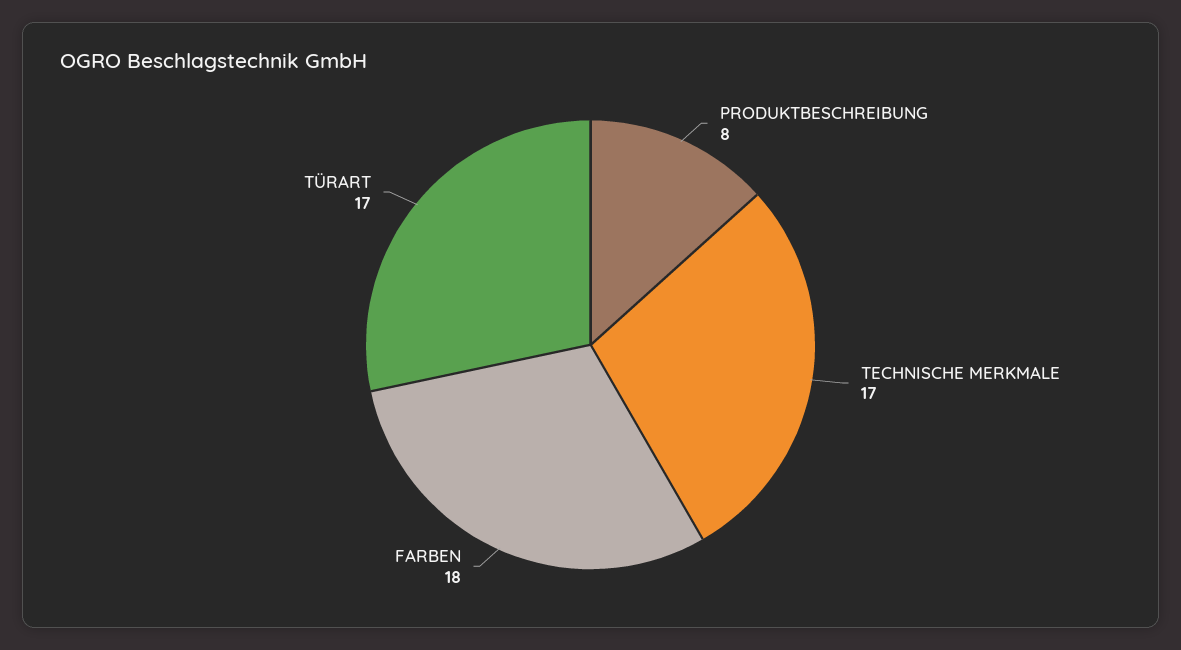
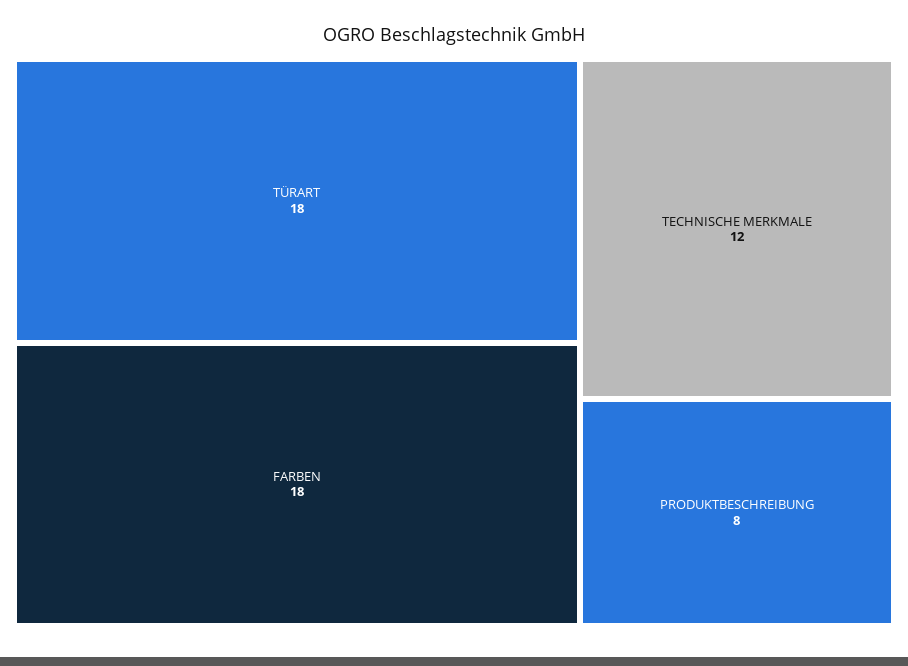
  {
    "PRODUKTBESCHREIBUNG": 8,
-   "TECHNISCHE MERKMALE": 17,
+   "TECHNISCHE MERKMALE": 12,
    "FARBEN": 18,
-   "TÜRART": 17
+   "TÜRART": 18
  }

